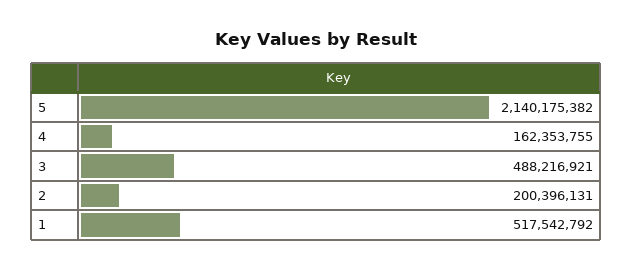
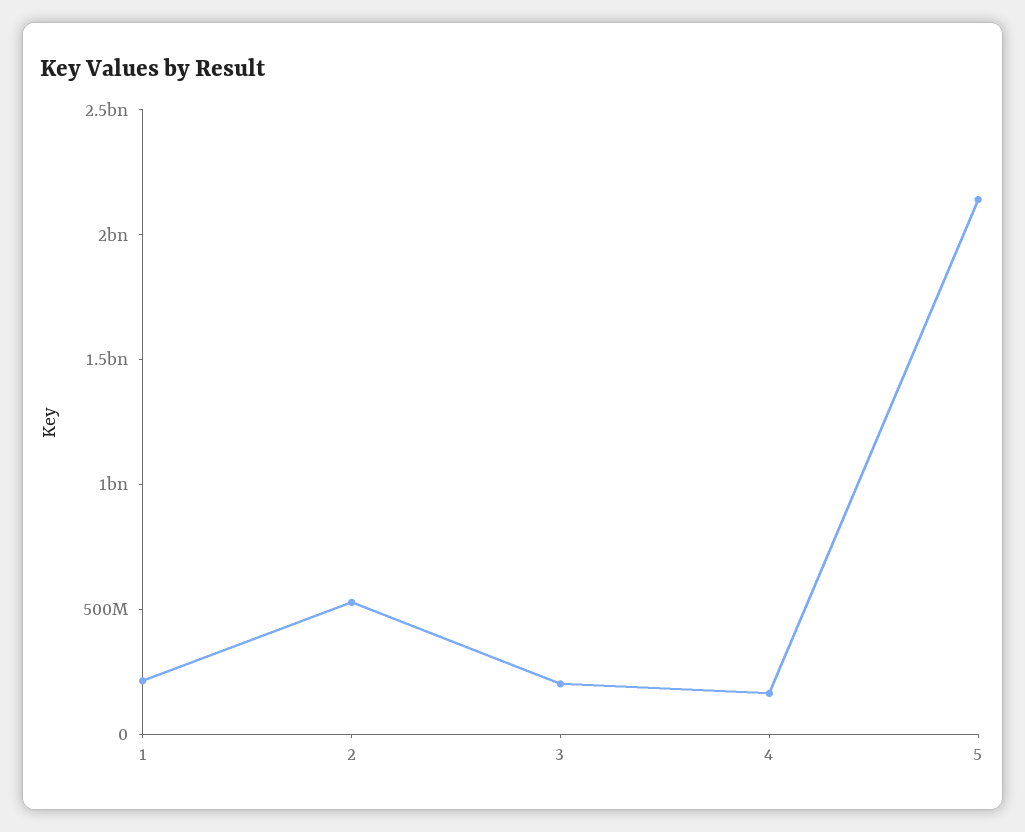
  {
    "5": 2140175382,
    "4": 162353755,
-   "3": 488216921,
+   "3": 200000000,
-   "2": 200396131,
+   "2": 500000000,
-   "1": 517542792
+   "1": 200000000
  }

